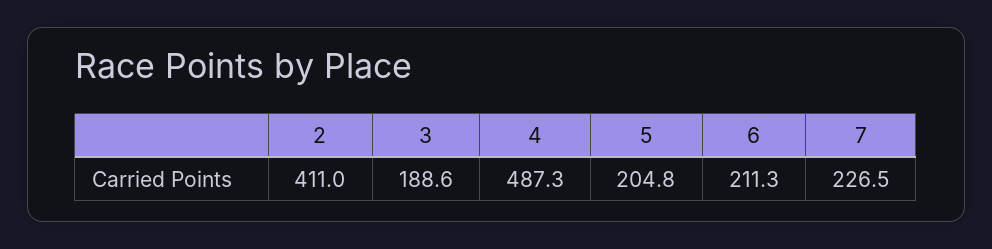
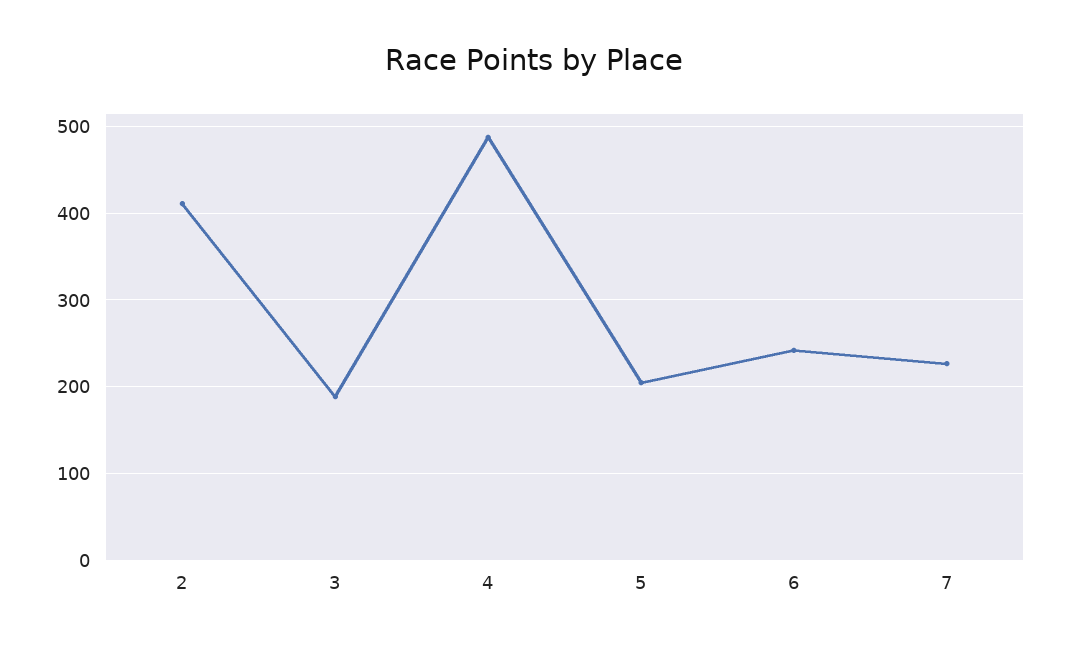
  {
    "2": 411,
    "3": 188.6,
    "4": 487.3,
    "5": 204.8,
-   "6": 211.3,
+   "6": 240,
    "7": 226.5
  }

